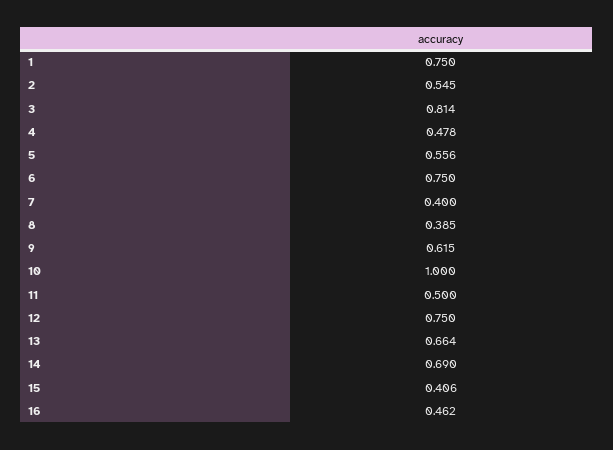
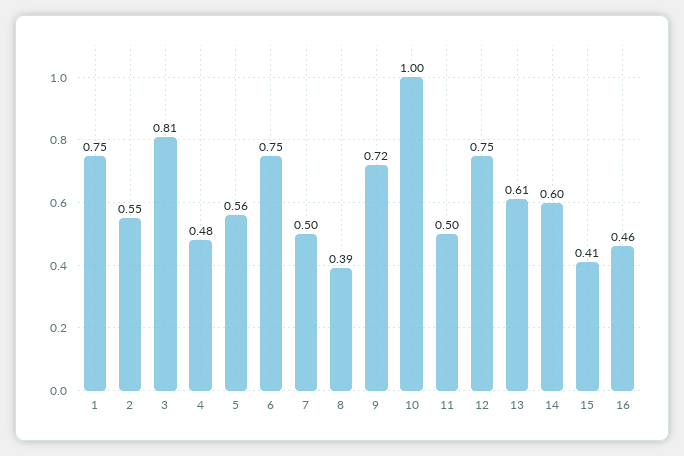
  {
    "1": 0.75,
    "2": 0.545,
    "3": 0.814,
    "4": 0.478,
    "5": 0.556,
    "6": 0.75,
-   "7": 0.4,
+   "7": 0.5,
    "8": 0.385,
-   "9": 0.615,
+   "9": 0.72,
    "10": 1,
    "11": 0.5,
    "12": 0.75,
-   "13": 0.664,
+   "13": 0.61,
-   "14": 0.69,
+   "14": 0.6,
    "15": 0.406,
    "16": 0.462
  }

